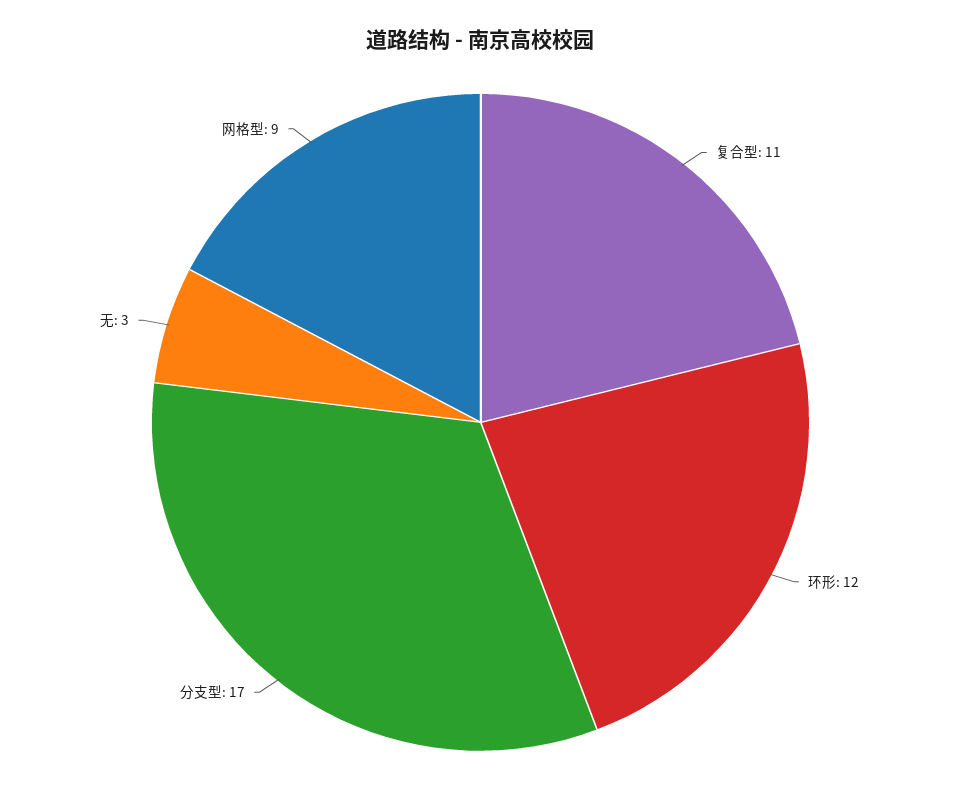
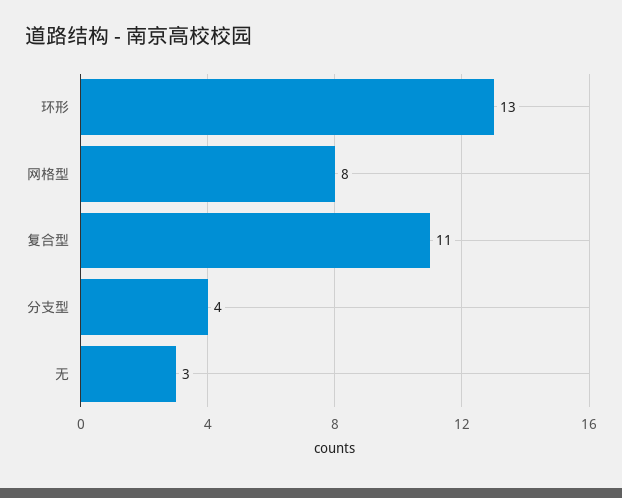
  {
    "复合型": 11,
-   "环形": 12,
+   "环形": 13,
-   "分支型": 17,
+   "分支型": 4,
    "无": 3,
-   "网格型": 9
+   "网格型": 8
  }

